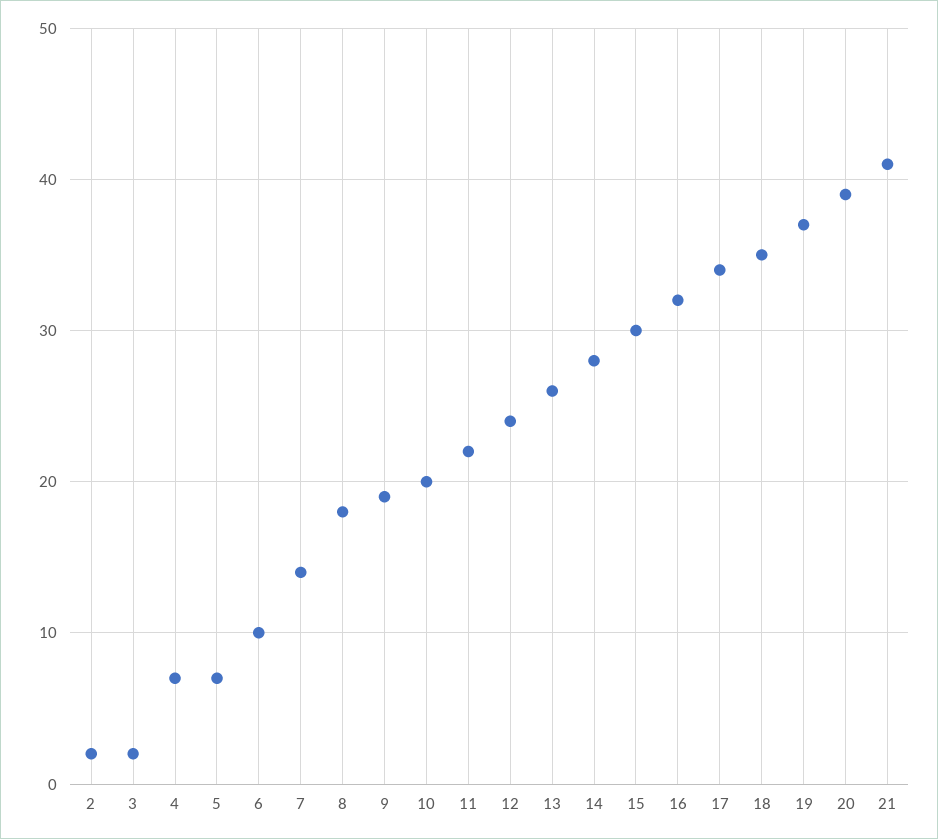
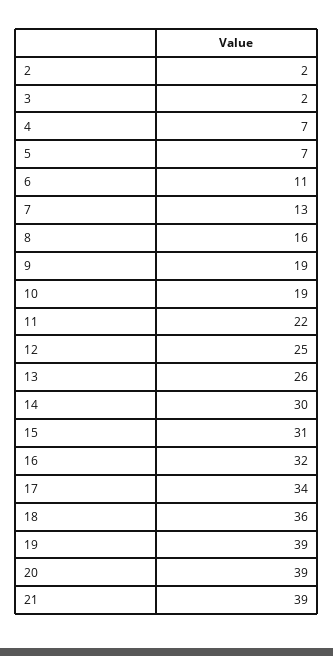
  {
    "2": 2,
    "3": 2,
    "4": 7,
    "5": 7,
-   "6": 10,
+   "6": 11,
-   "7": 14,
+   "7": 13,
-   "8": 18,
+   "8": 16,
    "9": 19,
-   "10": 20,
+   "10": 19,
    "11": 22,
-   "12": 24,
+   "12": 25,
    "13": 26,
-   "14": 28,
+   "14": 30,
-   "15": 30,
+   "15": 31,
    "16": 32,
    "17": 34,
-   "18": 35,
+   "18": 36,
-   "19": 37,
+   "19": 39,
    "20": 39,
-   "21": 41
+   "21": 39
  }

